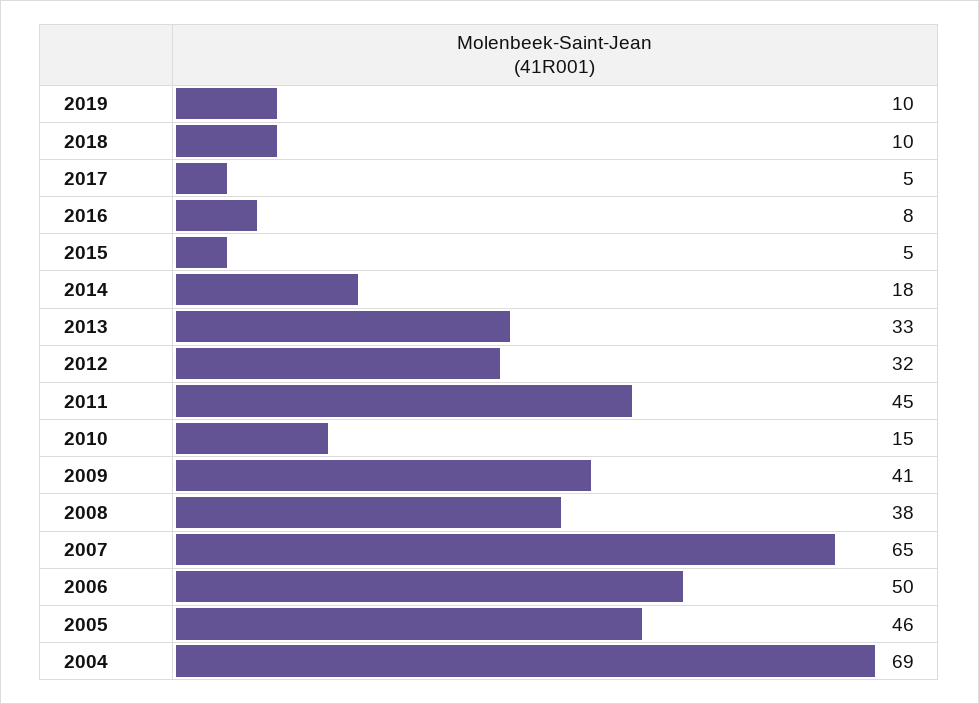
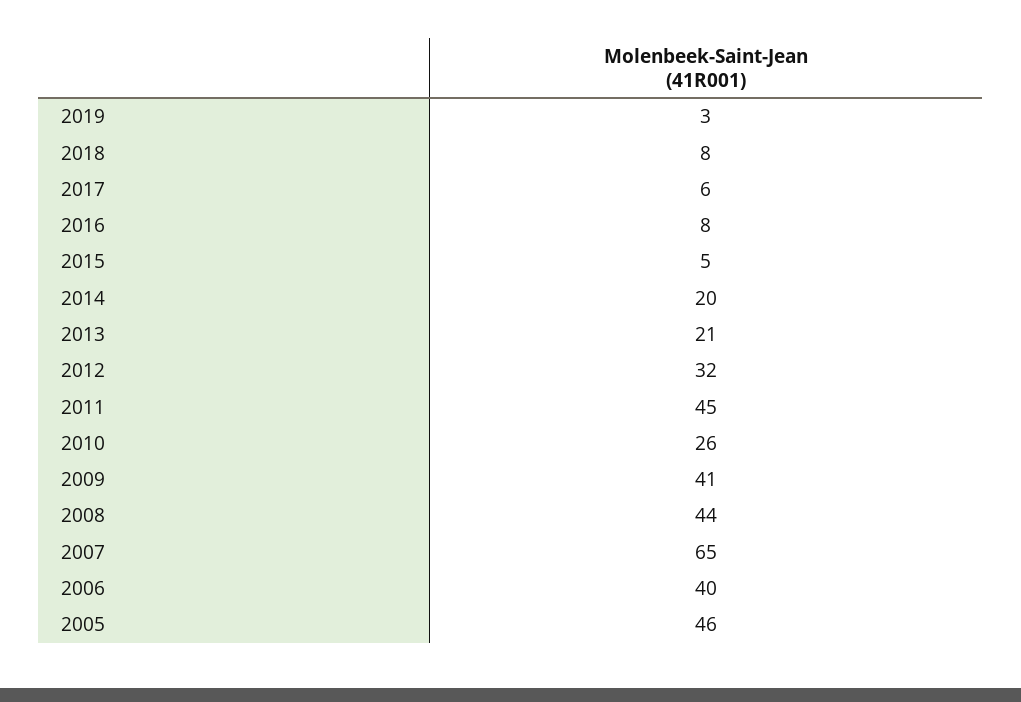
  {
-   "2019": 10,
+   "2019": 3,
-   "2018": 10,
+   "2018": 8,
-   "2017": 5,
+   "2017": 6,
    "2016": 8,
    "2015": 5,
-   "2014": 18,
+   "2014": 20,
-   "2013": 33,
+   "2013": 21,
    "2012": 32,
    "2011": 45,
-   "2010": 15,
+   "2010": 26,
    "2009": 41,
-   "2008": 38,
+   "2008": 44,
    "2007": 65,
-   "2006": 50,
+   "2006": 40,
-   "2005": 46,
+   "2005": 46
-   "2004": 69
  }

